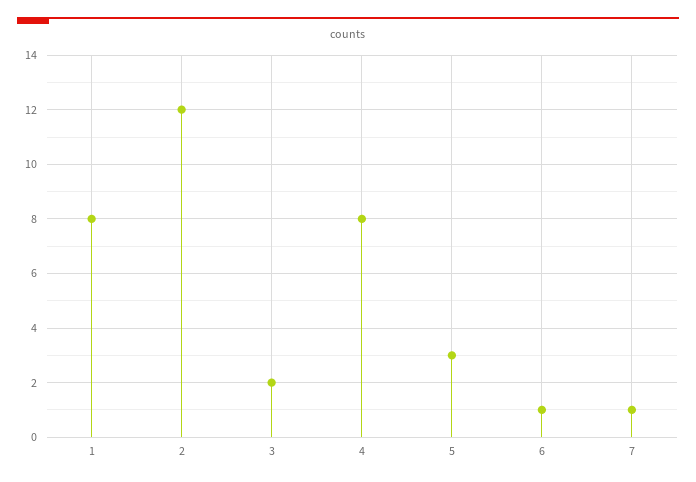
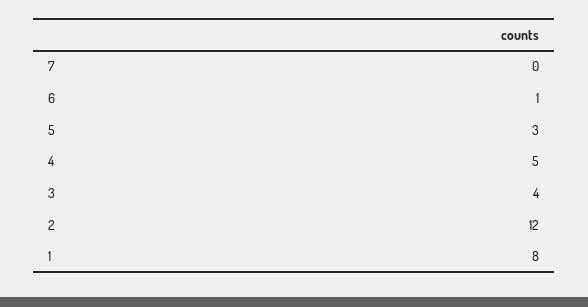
  {
    "1": 8,
    "2": 12,
-   "3": 2,
+   "3": 4,
-   "4": 8,
+   "4": 5,
    "5": 3,
    "6": 1,
-   "7": 1
+   "7": 0
  }

